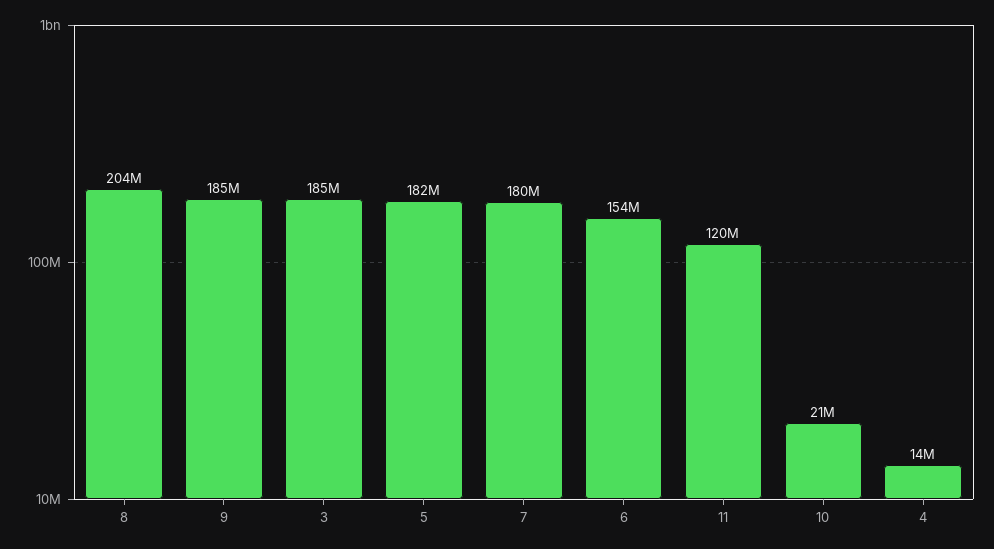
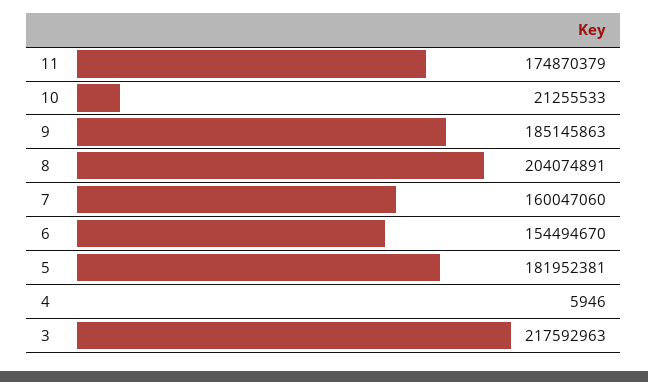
  {
    "8": 204074891,
    "9": 185145863,
-   "3": 185000000,
+   "3": 217592963,
    "5": 181952381,
-   "7": 180000000,
+   "7": 160047060,
    "6": 154494670,
-   "11": 120000000,
+   "11": 174870379,
    "10": 21255533,
-   "4": 14000000
+   "4": 5946
  }

